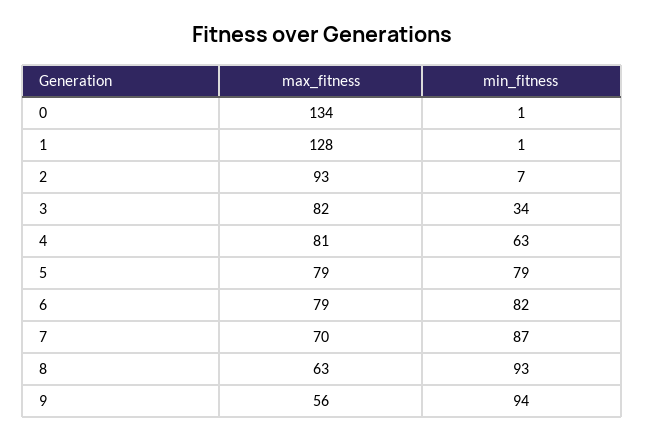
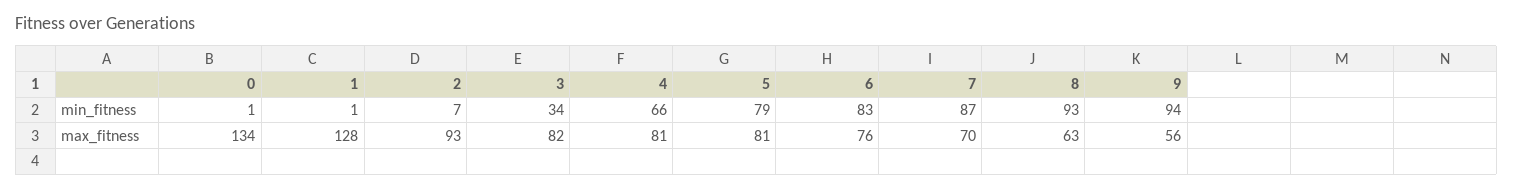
  {
    "max_fitness": {
      "0": 134,
      "1": 128,
      "2": 93,
      "3": 82,
      "4": 81,
-     "5": 79,
+     "5": 81,
-     "6": 79,
+     "6": 76,
      "7": 70,
      "8": 63,
      "9": 56
    },
    "min_fitness": {
      "0": 1,
      "1": 1,
      "2": 7,
      "3": 34,
-     "4": 63,
+     "4": 66,
      "5": 79,
-     "6": 82,
+     "6": 83,
      "7": 87,
      "8": 93,
      "9": 94
    }
  }

